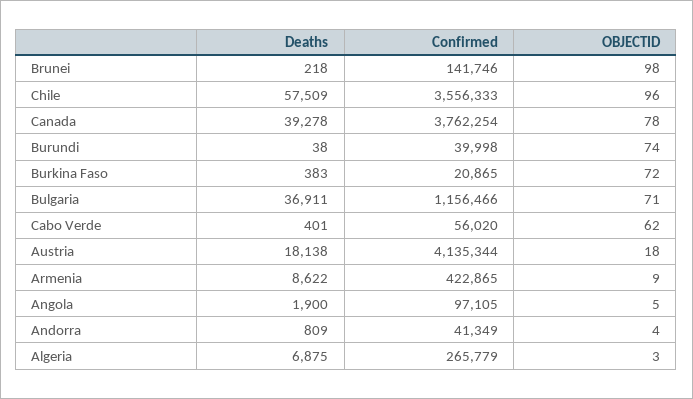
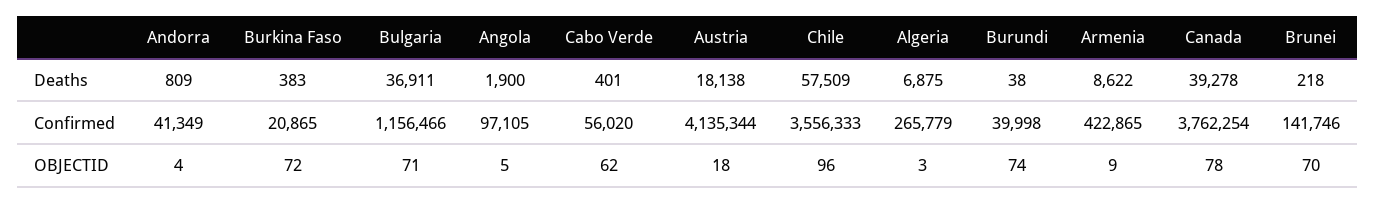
  {
    "Deaths": {
      "Brunei": 218,
      "Chile": 57509,
      "Canada": 39278,
      "Burundi": 38,
      "Burkina Faso": 383,
      "Bulgaria": 36911,
      "Cabo Verde": 401,
      "Austria": 18138,
      "Armenia": 8622,
      "Angola": 1900,
      "Andorra": 809,
      "Algeria": 6875
    },
    "Confirmed": {
      "Brunei": 141746,
      "Chile": 3556333,
      "Canada": 3762254,
      "Burundi": 39998,
      "Burkina Faso": 20865,
      "Bulgaria": 1156466,
      "Cabo Verde": 56020,
      "Austria": 4135344,
      "Armenia": 422865,
      "Angola": 97105,
      "Andorra": 41349,
      "Algeria": 265779
    },
    "OBJECTID": {
-     "Brunei": 98,
+     "Brunei": 70,
      "Chile": 96,
      "Canada": 78,
      "Burundi": 74,
      "Burkina Faso": 72,
      "Bulgaria": 71,
      "Cabo Verde": 62,
      "Austria": 18,
      "Armenia": 9,
      "Angola": 5,
      "Andorra": 4,
      "Algeria": 3
    }
  }

